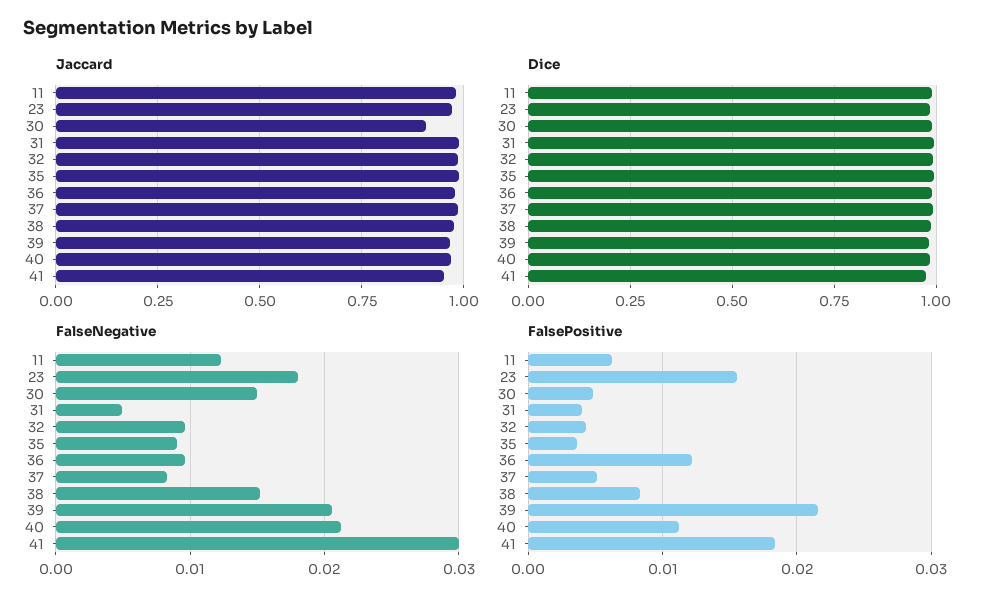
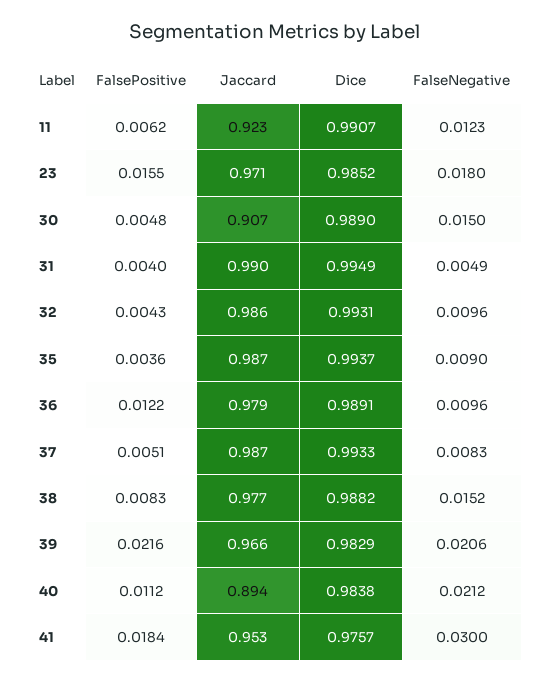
  {
    "Jaccard": {
-     "11": 0.975,
+     "11": 0.923,
      "23": 0.971,
      "30": 0.907,
      "31": 0.99,
      "32": 0.986,
      "35": 0.987,
      "36": 0.979,
      "37": 0.987,
      "38": 0.977,
      "39": 0.966,
-     "40": 0.975,
+     "40": 0.894,
      "41": 0.953
    },
    "Dice": {
      "11": 0.9907,
      "23": 0.9852,
      "30": 0.989,
      "31": 0.9949,
      "32": 0.9931,
      "35": 0.9937,
      "36": 0.9891,
      "37": 0.9933,
      "38": 0.9882,
      "39": 0.9829,
      "40": 0.9838,
      "41": 0.9757
    },
    "FalseNegative": {
      "11": 0.0123,
      "23": 0.018,
      "30": 0.015,
      "31": 0.0049,
      "32": 0.0096,
      "35": 0.009,
      "36": 0.0096,
      "37": 0.0083,
      "38": 0.0152,
      "39": 0.0206,
      "40": 0.0212,
      "41": 0.03
    },
    "FalsePositive": {
      "11": 0.0062,
      "23": 0.0155,
      "30": 0.0048,
      "31": 0.004,
      "32": 0.0043,
      "35": 0.0036,
      "36": 0.0122,
      "37": 0.0051,
      "38": 0.0083,
      "39": 0.0216,
      "40": 0.0112,
      "41": 0.0184
    }
  }

